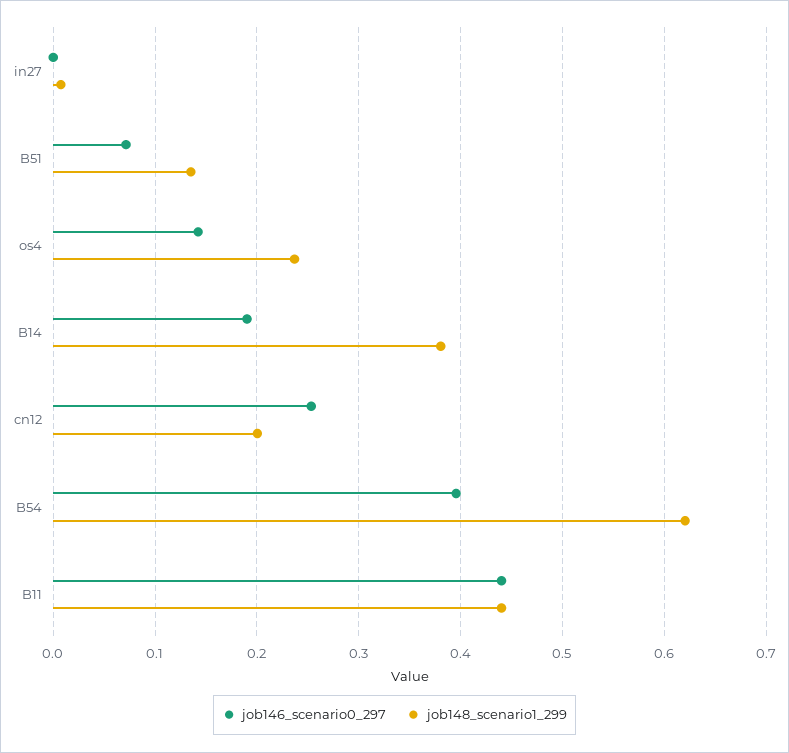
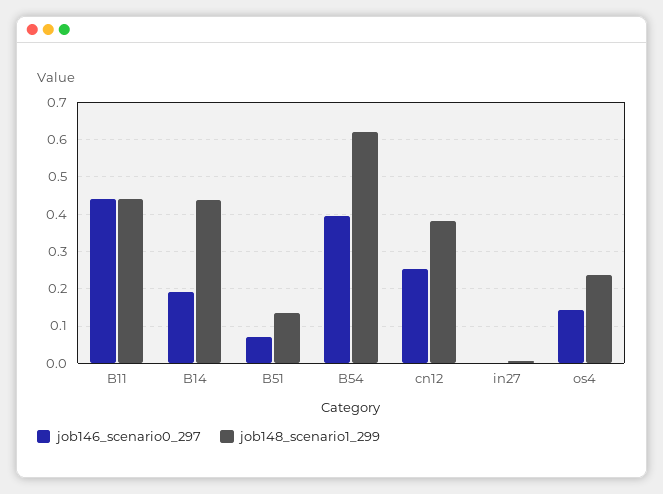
  {
    "job146_scenario0_297": {
      "in27": 0,
      "B51": 0.07,
      "os4": 0.14,
      "B14": 0.19,
      "cn12": 0.25,
      "B54": 0.4,
      "B11": 0.44
    },
    "job148_scenario1_299": {
      "in27": 0.01,
      "B51": 0.14,
      "os4": 0.24,
-     "B14": 0.38,
+     "B14": 0.44,
-     "cn12": 0.2,
+     "cn12": 0.38,
      "B54": 0.62,
      "B11": 0.44
    }
  }

